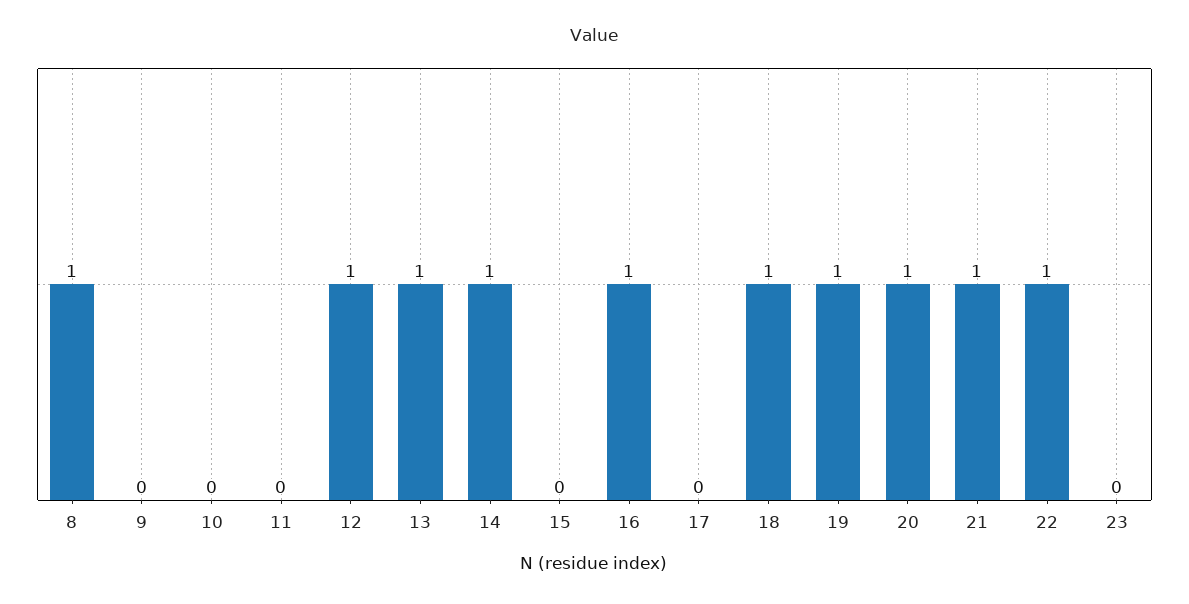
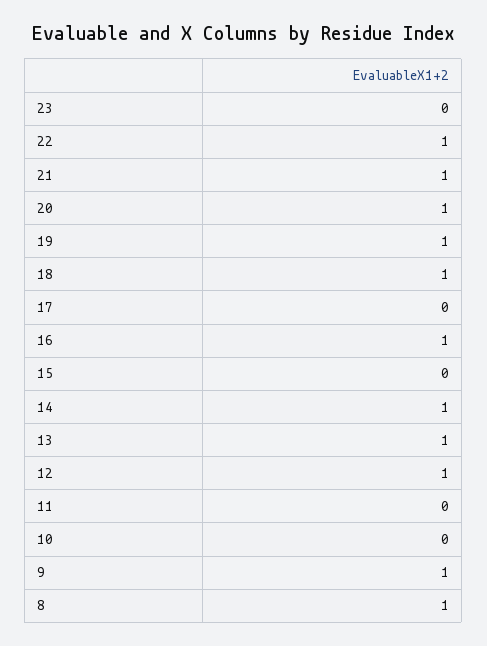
  {
    "8": 1,
-   "9": 0,
+   "9": 1,
    "10": 0,
    "11": 0,
    "12": 1,
    "13": 1,
    "14": 1,
    "15": 0,
    "16": 1,
    "17": 0,
    "18": 1,
    "19": 1,
    "20": 1,
    "21": 1,
    "22": 1,
    "23": 0
  }

